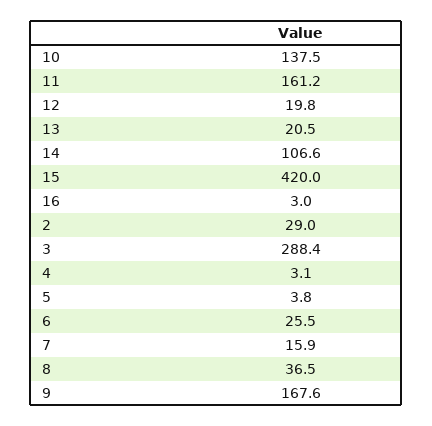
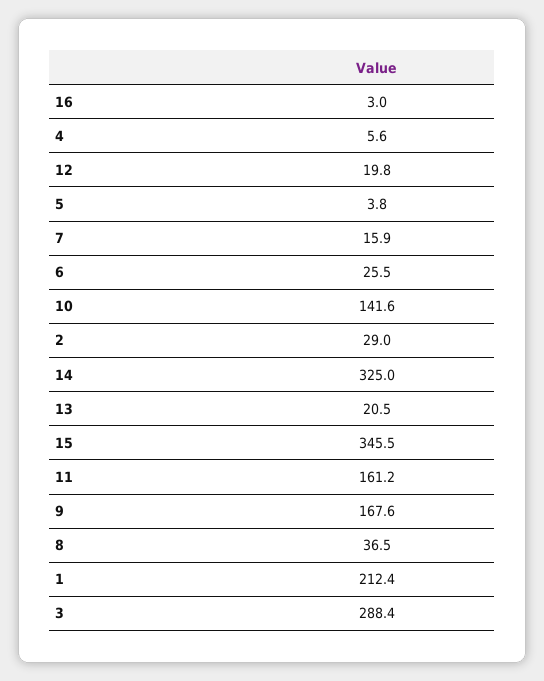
  {
-   "10": 137.5,
+   "10": 141.6,
    "11": 161.2,
    "12": 19.8,
    "13": 20.5,
-   "14": 106.6,
+   "14": 325,
-   "15": 420,
+   "15": 345.5,
    "16": 3,
    "2": 29,
    "3": 288.4,
-   "4": 3.1,
+   "4": 5.6,
    "5": 3.8,
    "6": 25.5,
    "7": 15.9,
    "8": 36.5,
-   "9": 167.6
+   "9": 167.6,
+   "1": 212.4
  }

